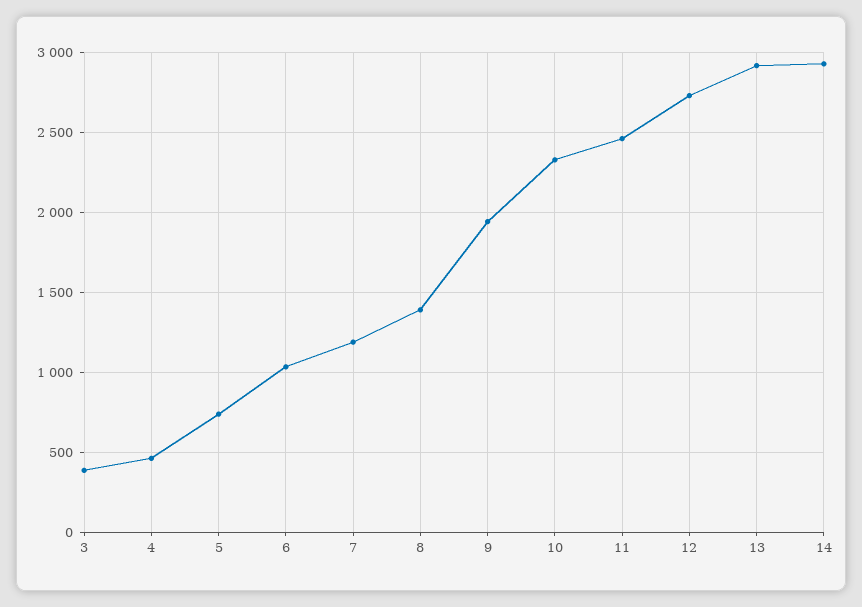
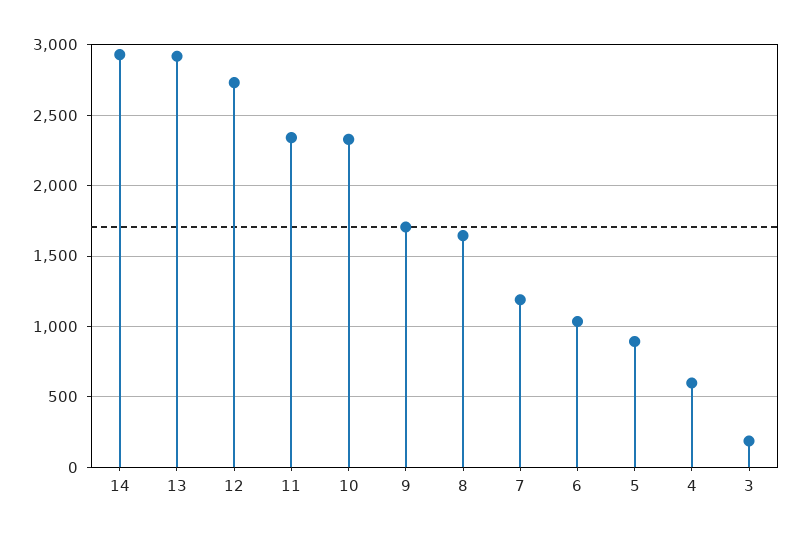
  {
-   "3": 400,
+   "3": 200,
-   "4": 450,
+   "4": 600,
-   "5": 750,
+   "5": 900,
    "6": 1050,
    "7": 1200,
-   "8": 1400,
+   "8": 1650,
-   "9": 1950,
+   "9": 1700,
    "10": 2350,
-   "11": 2450,
+   "11": 2350,
    "12": 2750,
    "13": 2900,
    "14": 2950
  }

